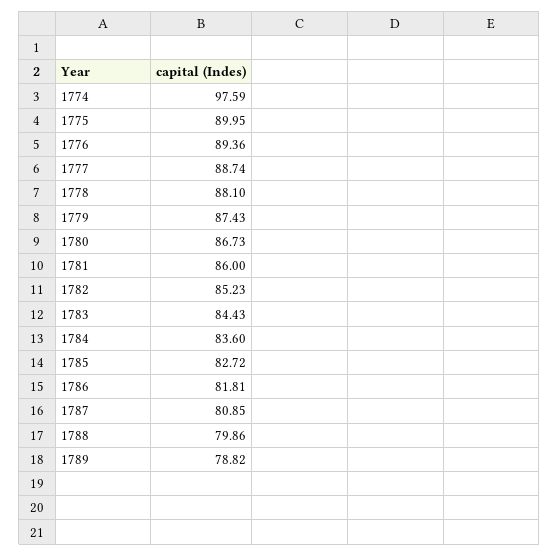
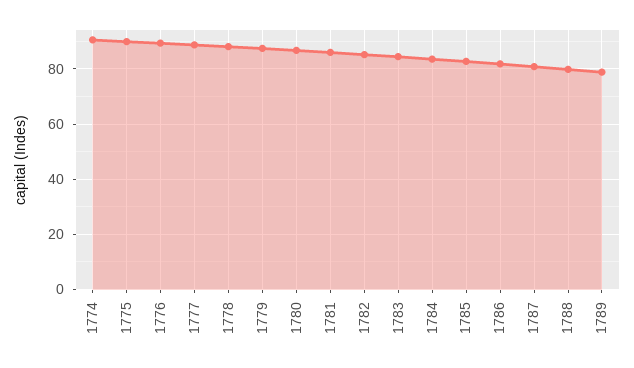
  {
-   "1774": 97.59,
+   "1774": 90,
    "1775": 89.95,
    "1776": 89.36,
    "1777": 88.74,
    "1778": 88.1,
    "1779": 87.43,
    "1780": 86.73,
    "1781": 86,
    "1782": 85.23,
    "1783": 84.43,
    "1784": 83.6,
    "1785": 82.72,
    "1786": 81.81,
    "1787": 80.85,
    "1788": 79.86,
    "1789": 78.82
  }

